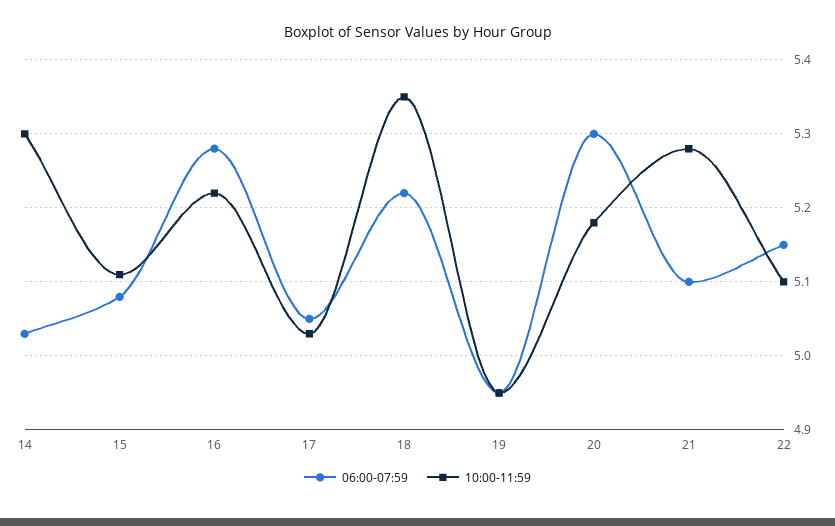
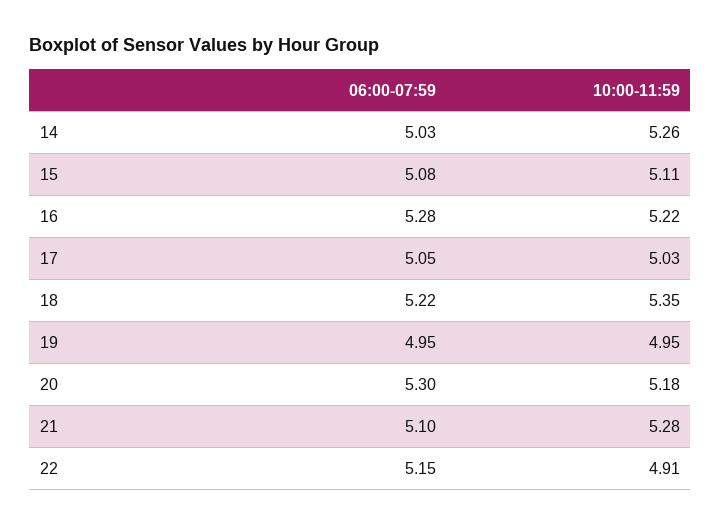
  {
    "06:00-07:59": {
      "14": 5.03,
      "15": 5.08,
      "16": 5.28,
      "17": 5.05,
      "18": 5.22,
      "19": 4.95,
      "20": 5.3,
      "21": 5.1,
      "22": 5.15
    },
    "10:00-11:59": {
-     "14": 5.3,
+     "14": 5.26,
      "15": 5.11,
      "16": 5.22,
      "17": 5.03,
      "18": 5.35,
      "19": 4.95,
      "20": 5.18,
      "21": 5.28,
-     "22": 5.1
+     "22": 4.91
    }
  }

